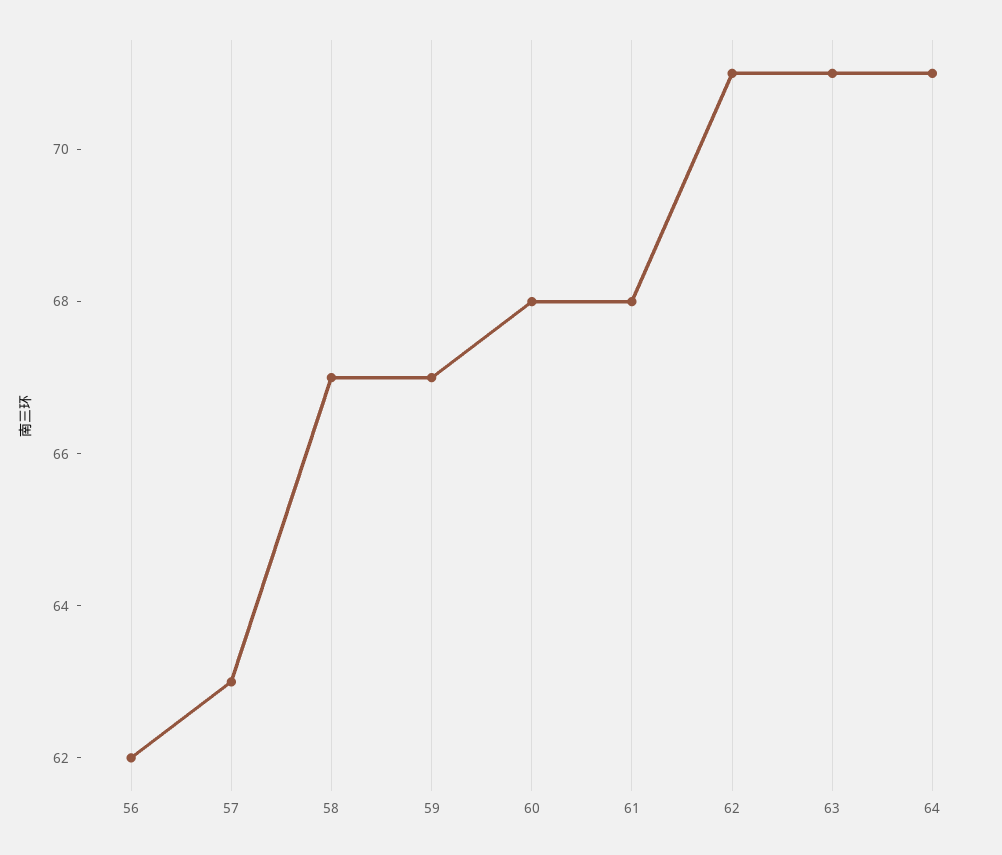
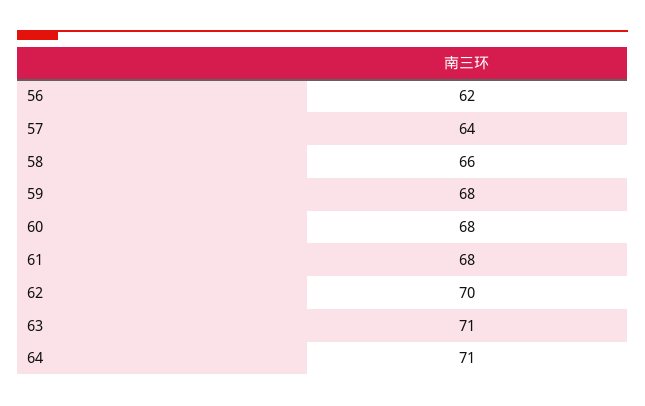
  {
    "56": 62,
-   "57": 63,
+   "57": 64,
-   "58": 67,
+   "58": 66,
-   "59": 67,
+   "59": 68,
    "60": 68,
    "61": 68,
-   "62": 71,
+   "62": 70,
    "63": 71,
    "64": 71
  }

